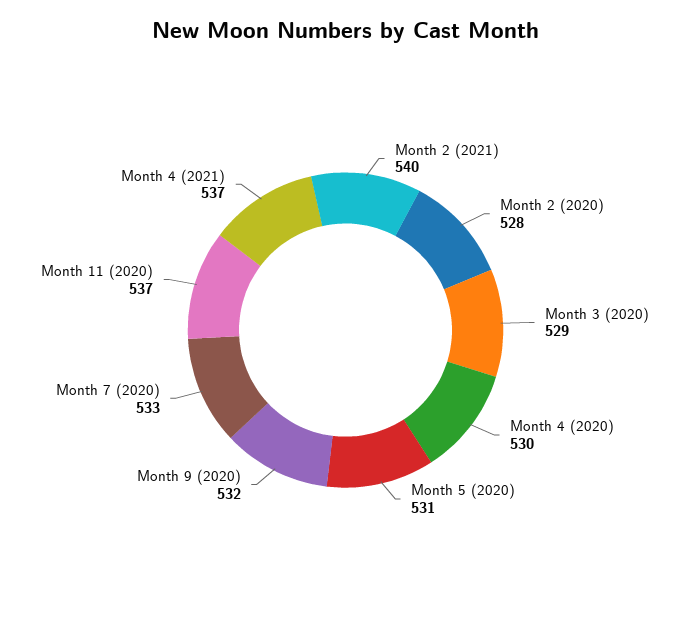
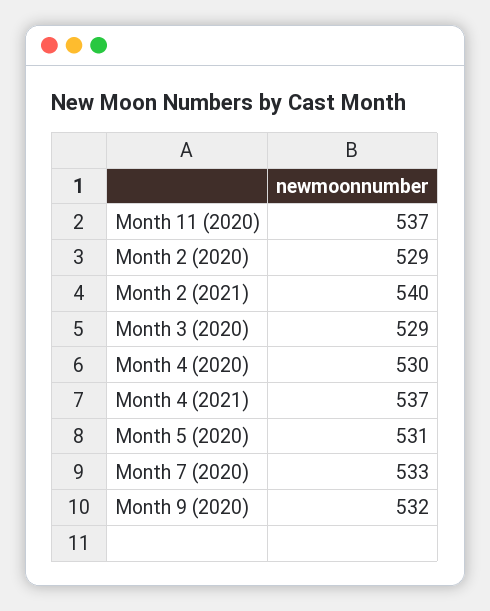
  {
    "Month 2 (2021)": 540,
-   "Month 2 (2020)": 528,
+   "Month 2 (2020)": 529,
    "Month 3 (2020)": 529,
    "Month 4 (2020)": 530,
    "Month 5 (2020)": 531,
    "Month 9 (2020)": 532,
    "Month 7 (2020)": 533,
    "Month 11 (2020)": 537,
    "Month 4 (2021)": 537
  }

